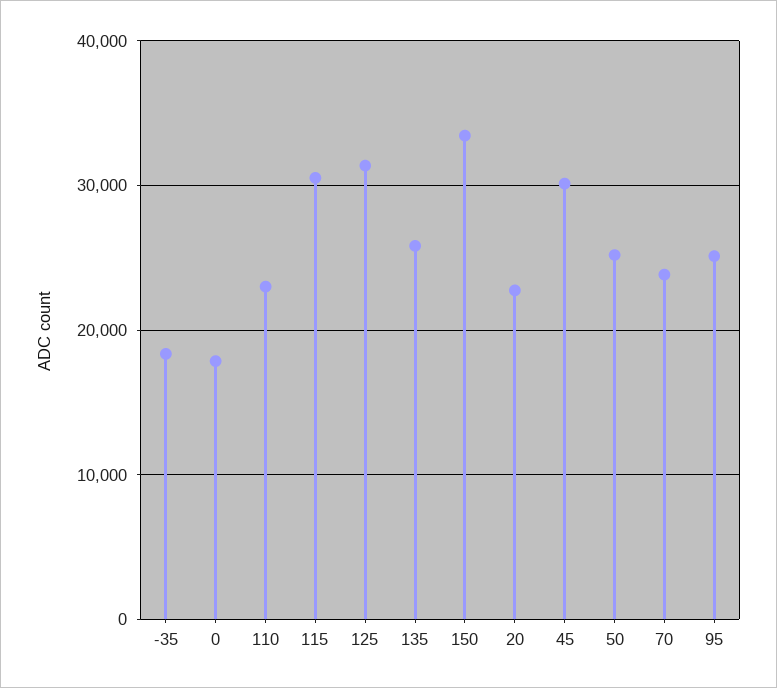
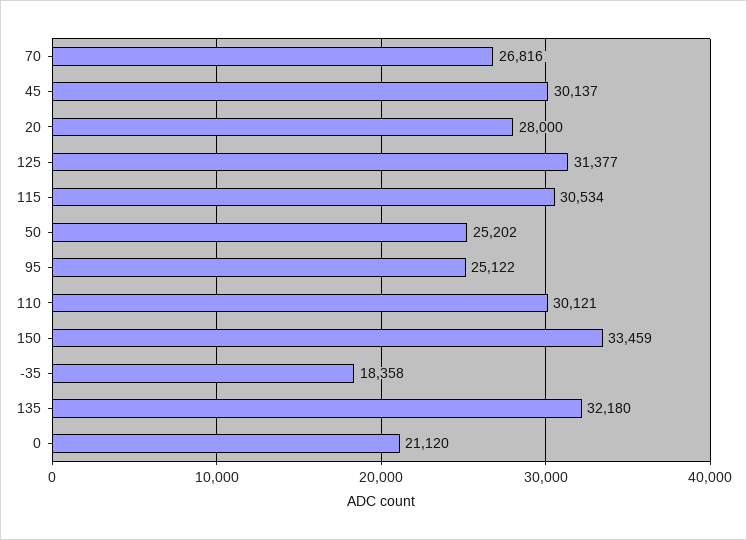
  {
    "-35": 18358,
-   "0": 18000,
+   "0": 21120,
-   "110": 23000,
+   "110": 30121,
    "115": 30534,
    "125": 31377,
-   "135": 26000,
+   "135": 32180,
    "150": 33459,
-   "20": 23000,
+   "20": 28000,
    "45": 30137,
    "50": 25202,
-   "70": 24000,
+   "70": 26816,
    "95": 25122
  }

